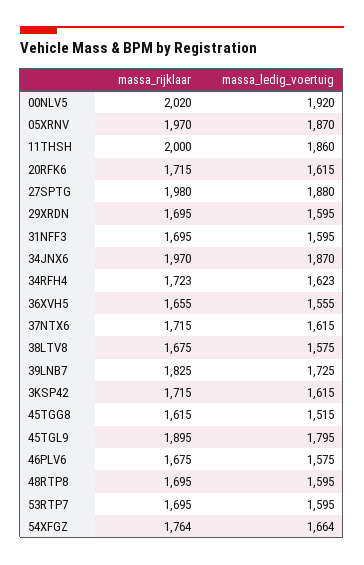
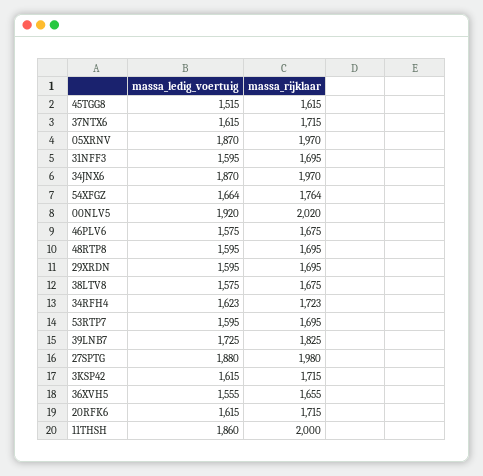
  {
    "massa_rijklaar": {
      "00NLV5": 2020,
      "05XRNV": 1970,
      "11THSH": 2000,
      "20RFK6": 1715,
      "27SPTG": 1980,
      "29XRDN": 1695,
      "31NFF3": 1695,
      "34JNX6": 1970,
      "34RFH4": 1723,
      "36XVH5": 1655,
      "37NTX6": 1715,
      "38LTV8": 1675,
      "39LNB7": 1825,
      "3KSP42": 1715,
      "45TGG8": 1615,
-     "45TGL9": 1895,
      "46PLV6": 1675,
      "48RTP8": 1695,
      "53RTP7": 1695,
      "54XFGZ": 1764
    },
    "massa_ledig_voertuig": {
      "00NLV5": 1920,
      "05XRNV": 1870,
      "11THSH": 1860,
      "20RFK6": 1615,
      "27SPTG": 1880,
      "29XRDN": 1595,
      "31NFF3": 1595,
      "34JNX6": 1870,
      "34RFH4": 1623,
      "36XVH5": 1555,
      "37NTX6": 1615,
      "38LTV8": 1575,
      "39LNB7": 1725,
      "3KSP42": 1615,
      "45TGG8": 1515,
-     "45TGL9": 1795,
      "46PLV6": 1575,
      "48RTP8": 1595,
      "53RTP7": 1595,
      "54XFGZ": 1664
    }
  }

